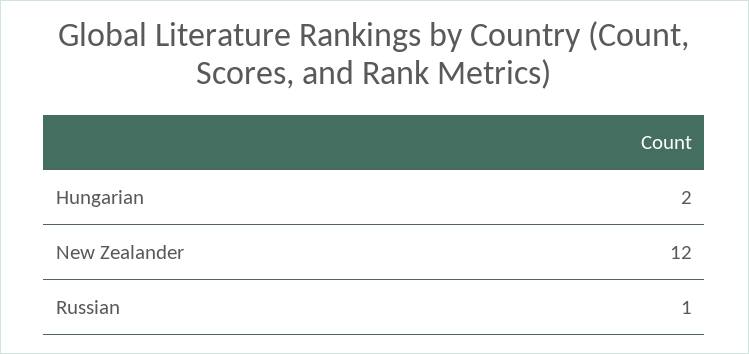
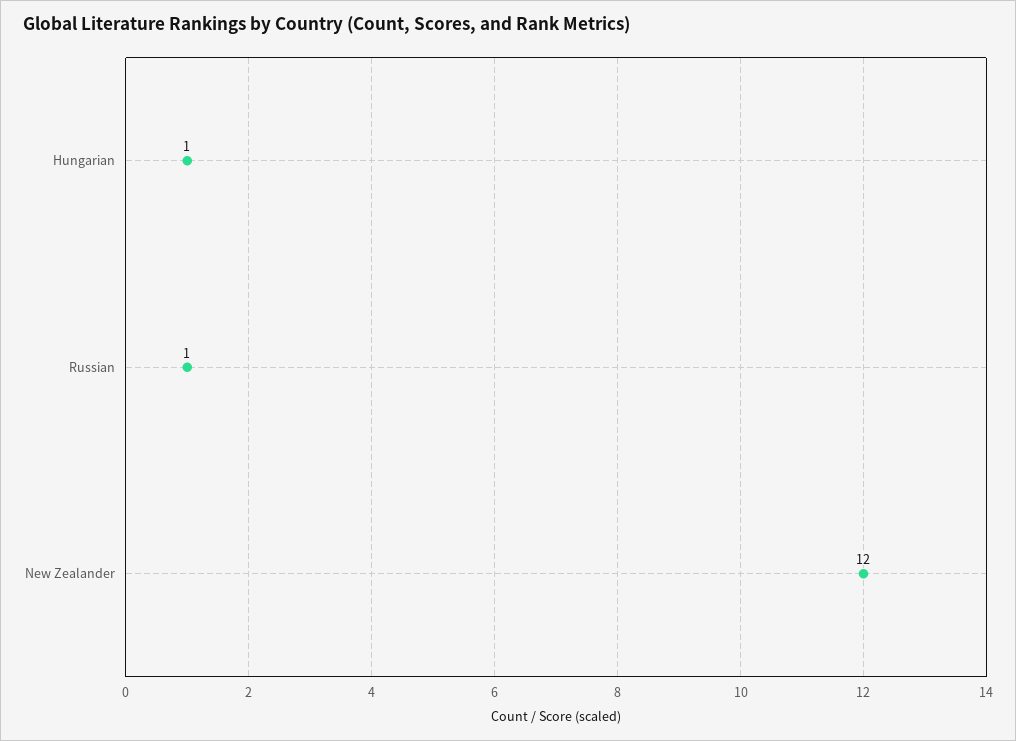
  {
-   "Hungarian": 2,
+   "Hungarian": 1,
    "New Zealander": 12,
    "Russian": 1
  }

